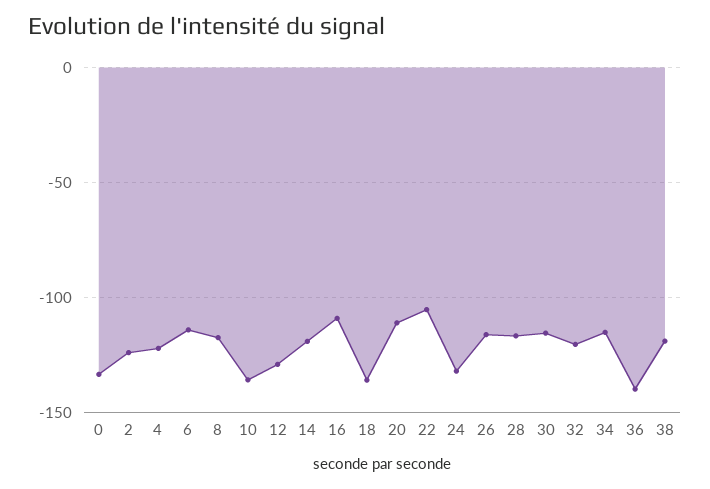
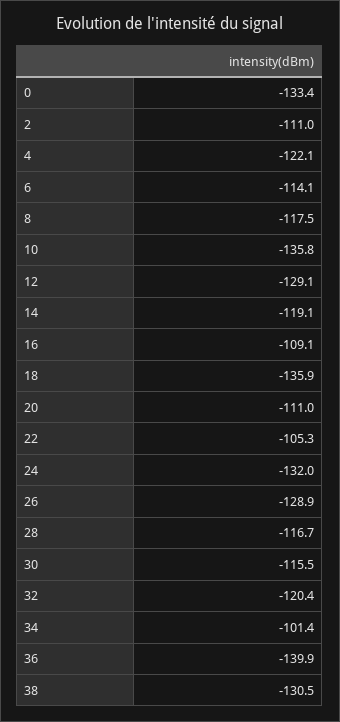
  {
    "0": -133.4,
-   "2": -125,
+   "2": -111,
    "4": -122.1,
    "6": -114.1,
    "8": -117.5,
    "10": -135.8,
    "12": -129.1,
    "14": -119.1,
    "16": -109.1,
    "18": -135.9,
    "20": -111,
    "22": -105.3,
    "24": -132,
-   "26": -115,
+   "26": -128.9,
    "28": -116.7,
    "30": -115.5,
    "32": -120.4,
-   "34": -115,
+   "34": -101.4,
    "36": -139.9,
-   "38": -120
+   "38": -130.5
  }

